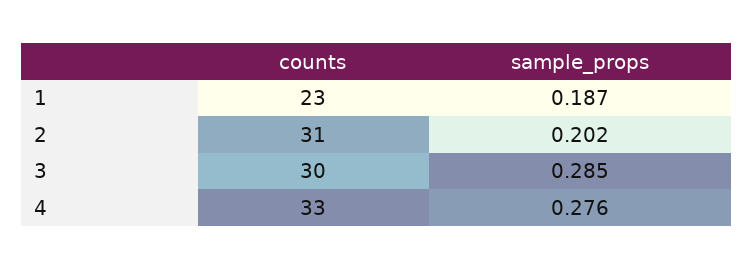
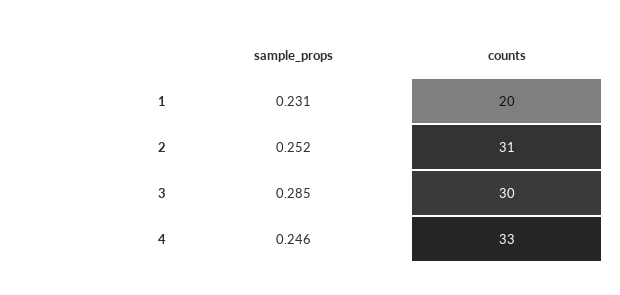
  {
    "counts": {
-     "1": 23,
+     "1": 20,
      "2": 31,
      "3": 30,
      "4": 33
    },
    "sample_props": {
-     "1": 0.187,
+     "1": 0.231,
-     "2": 0.202,
+     "2": 0.252,
      "3": 0.285,
-     "4": 0.276
+     "4": 0.246
    }
  }

